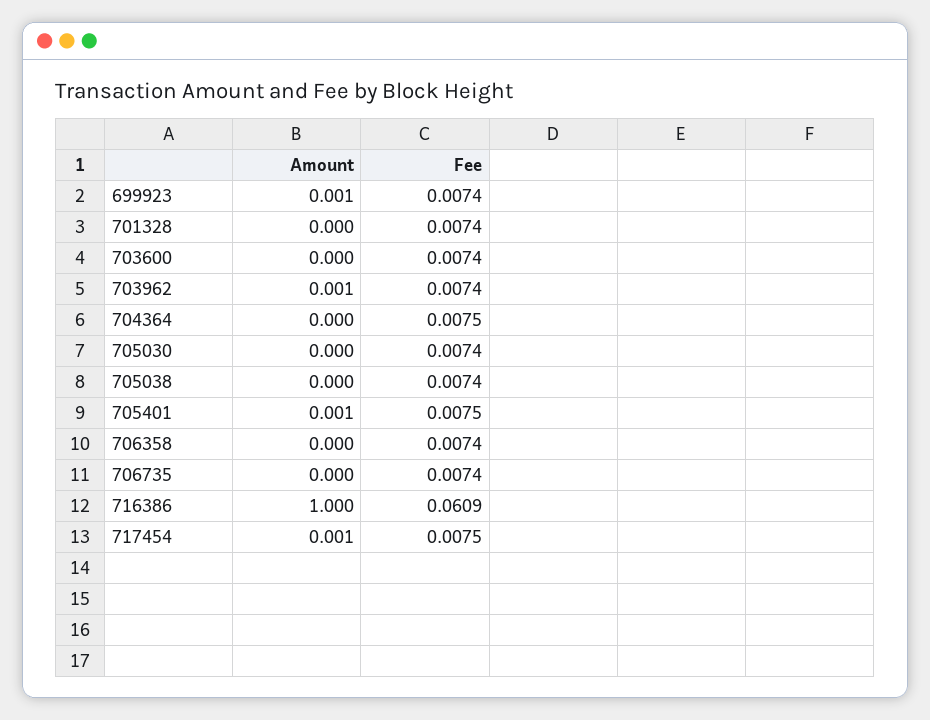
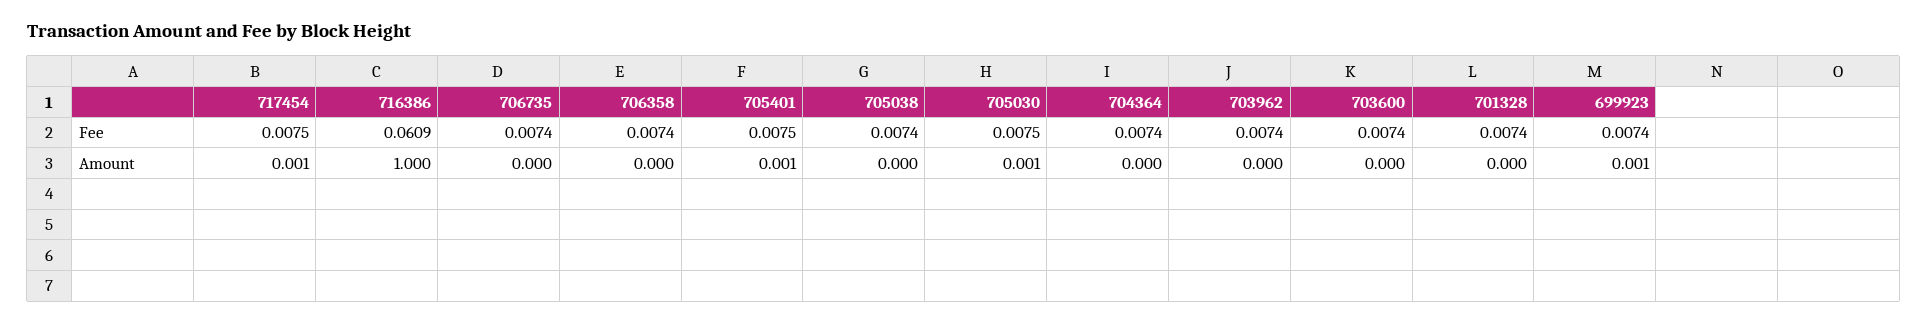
  {
    "Amount": {
      "699923": 0.001,
      "701328": 0,
      "703600": 0,
-     "703962": 0.001,
+     "703962": 0,
      "704364": 0,
-     "705030": 0,
+     "705030": 0.001,
      "705038": 0,
      "705401": 0.001,
      "706358": 0,
      "706735": 0,
      "716386": 1,
      "717454": 0.001
    },
    "Fee": {
      "699923": 0.0074,
      "701328": 0.0074,
      "703600": 0.0074,
      "703962": 0.0074,
-     "704364": 0.0075,
+     "704364": 0.0074,
-     "705030": 0.0074,
+     "705030": 0.0075,
      "705038": 0.0074,
      "705401": 0.0075,
      "706358": 0.0074,
      "706735": 0.0074,
      "716386": 0.0609,
      "717454": 0.0075
    }
  }

